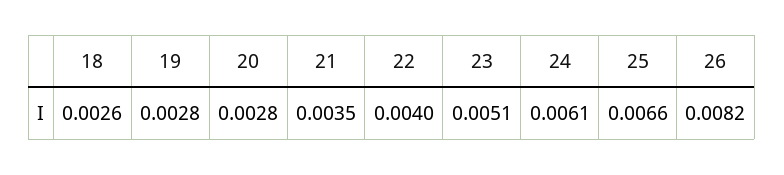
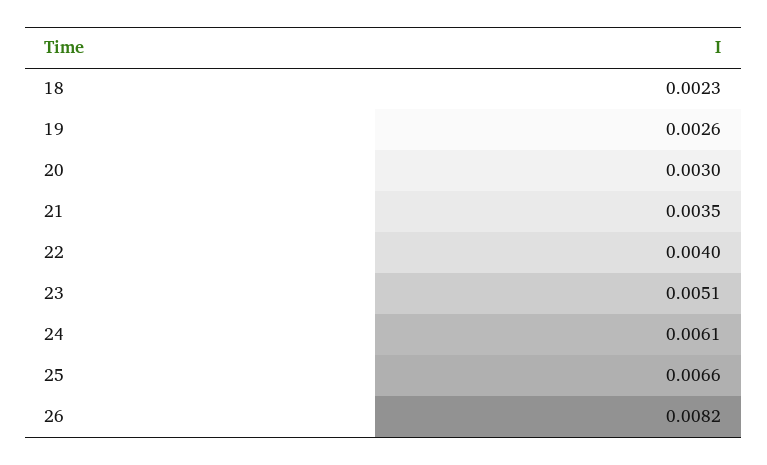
  {
-   "18": 0.0026,
+   "18": 0.0023,
-   "19": 0.0028,
+   "19": 0.0026,
-   "20": 0.0028,
+   "20": 0.003,
    "21": 0.0035,
    "22": 0.004,
    "23": 0.0051,
    "24": 0.0061,
    "25": 0.0066,
    "26": 0.0082
  }

